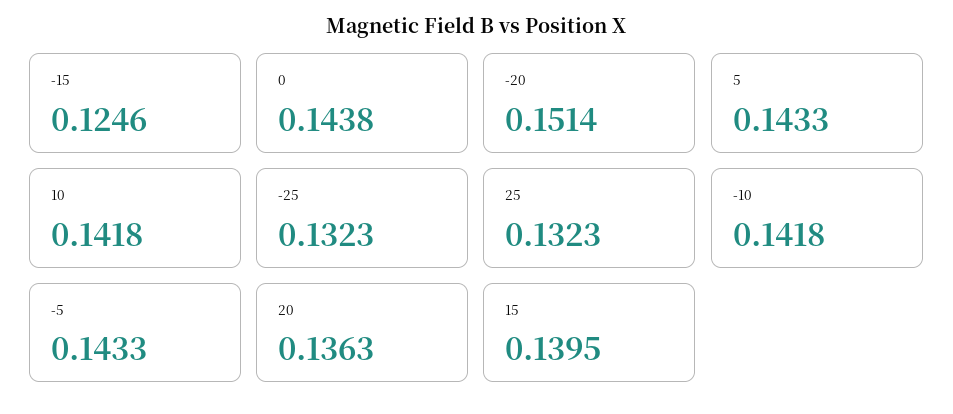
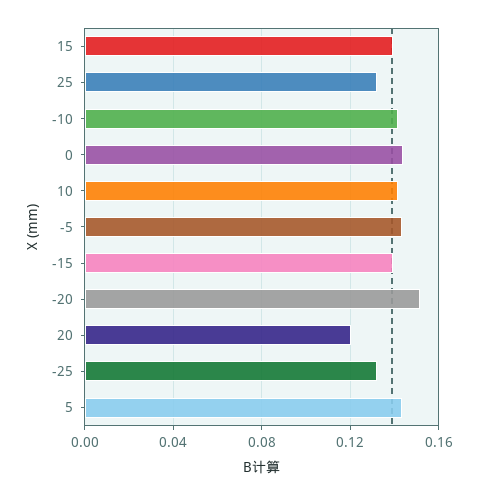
  {
-   "-15": 0.1246,
+   "-15": 0.14,
    "0": 0.1438,
    "-20": 0.1514,
    "5": 0.1433,
    "10": 0.1418,
    "-25": 0.1323,
    "25": 0.1323,
    "-10": 0.1418,
    "-5": 0.1433,
-   "20": 0.1363,
+   "20": 0.12,
    "15": 0.1395
  }

